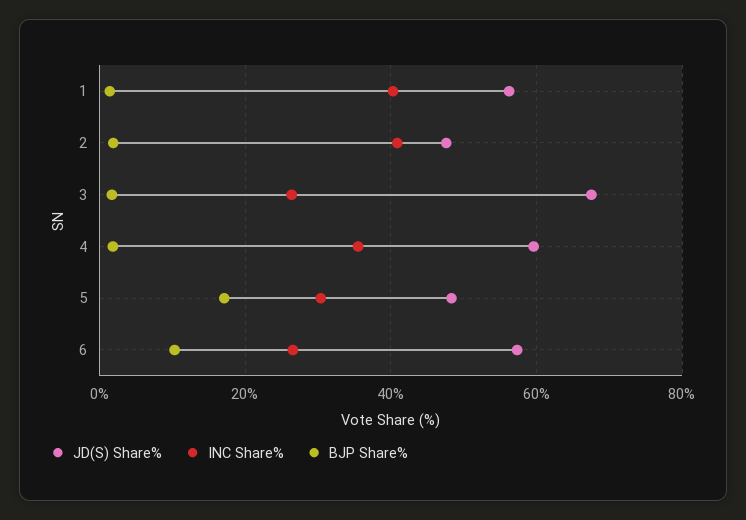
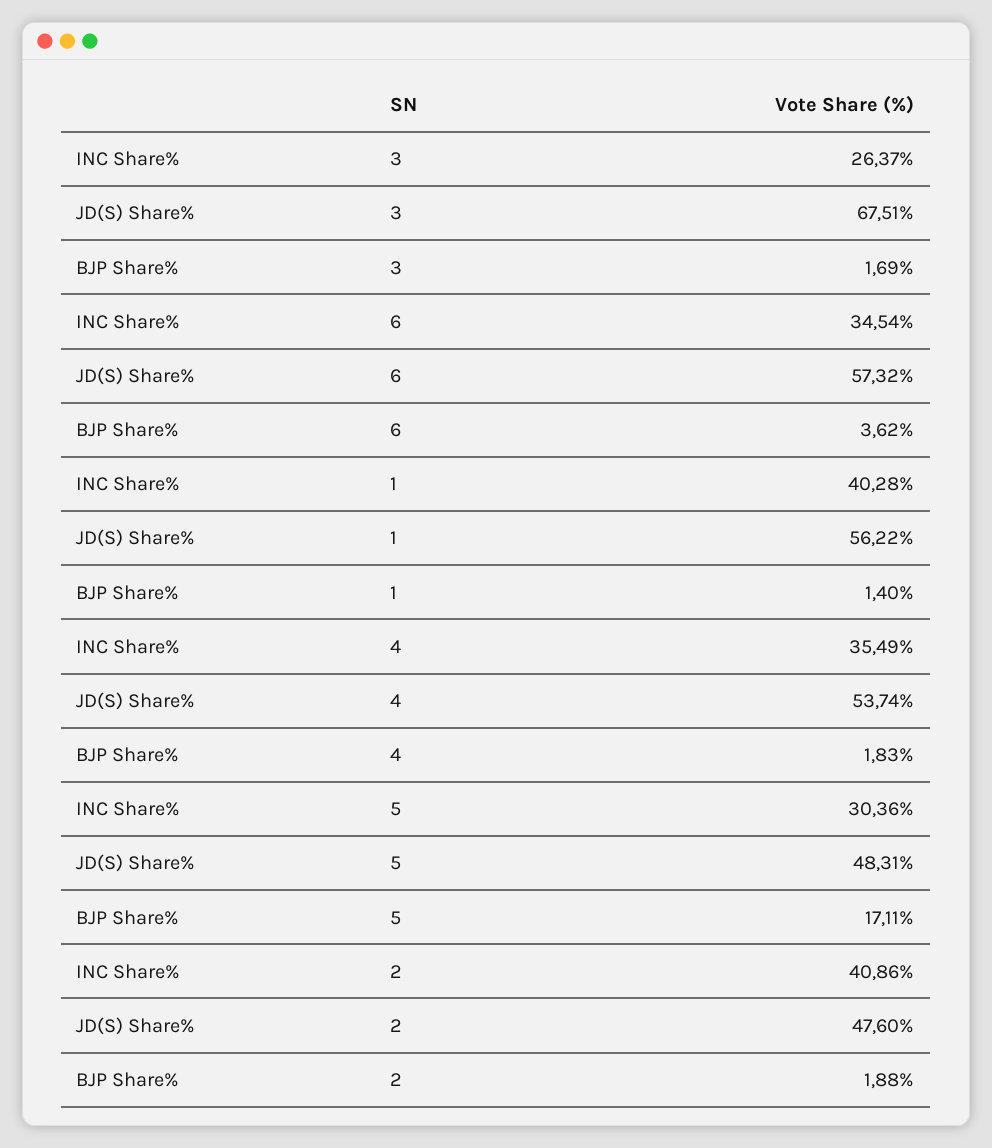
  {
    "JD(S) Share%": {
      "1": 56.22,
      "2": 47.6,
      "3": 67.51,
-     "4": 60,
+     "4": 53.74,
      "5": 48.31,
      "6": 57.32
    },
    "INC Share%": {
      "1": 40.28,
      "2": 40.86,
      "3": 26.37,
      "4": 35.49,
      "5": 30.36,
-     "6": 26
+     "6": 34.54
    },
    "BJP Share%": {
      "1": 1.4,
      "2": 1.88,
      "3": 1.69,
      "4": 1.83,
      "5": 17.11,
-     "6": 10
+     "6": 3.62
    }
  }

